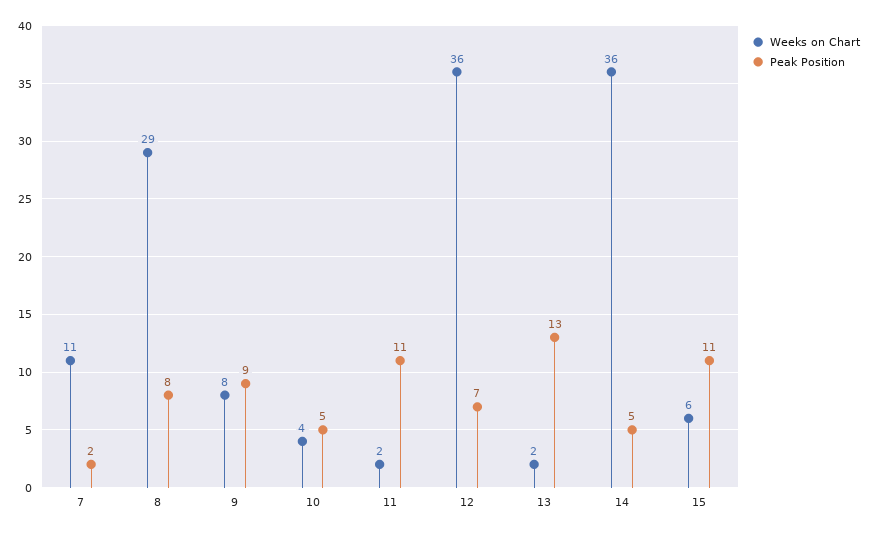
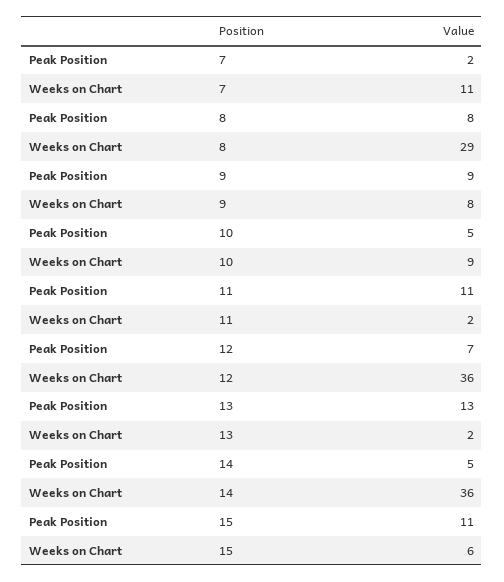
  {
    "Weeks on Chart": {
      "7": 11,
      "8": 29,
      "9": 8,
-     "10": 4,
+     "10": 9,
      "11": 2,
      "12": 36,
      "13": 2,
      "14": 36,
      "15": 6
    },
    "Peak Position": {
      "7": 2,
      "8": 8,
      "9": 9,
      "10": 5,
      "11": 11,
      "12": 7,
      "13": 13,
      "14": 5,
      "15": 11
    }
  }

